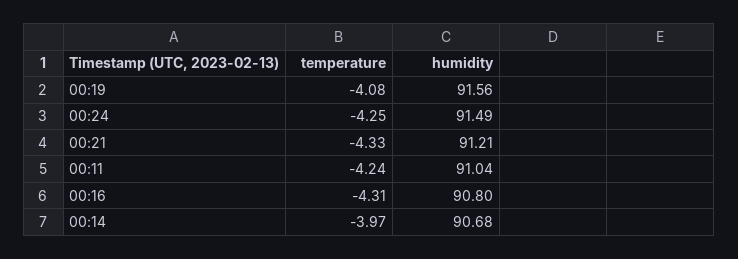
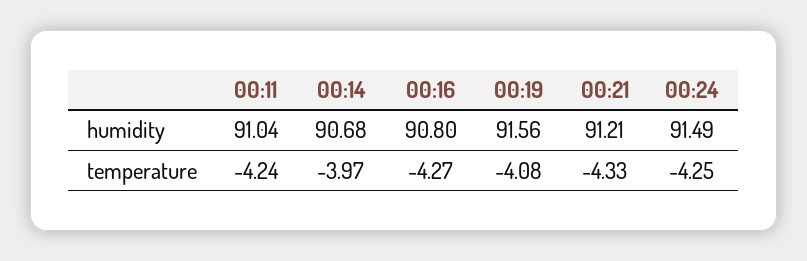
  {
    "temperature": {
      "00:19": -4.08,
      "00:24": -4.25,
      "00:21": -4.33,
      "00:11": -4.24,
-     "00:16": -4.31,
+     "00:16": -4.27,
      "00:14": -3.97
    },
    "humidity": {
      "00:19": 91.56,
      "00:24": 91.49,
      "00:21": 91.21,
      "00:11": 91.04,
      "00:16": 90.8,
      "00:14": 90.68
    }
  }

